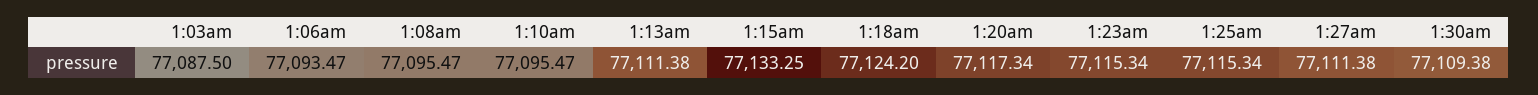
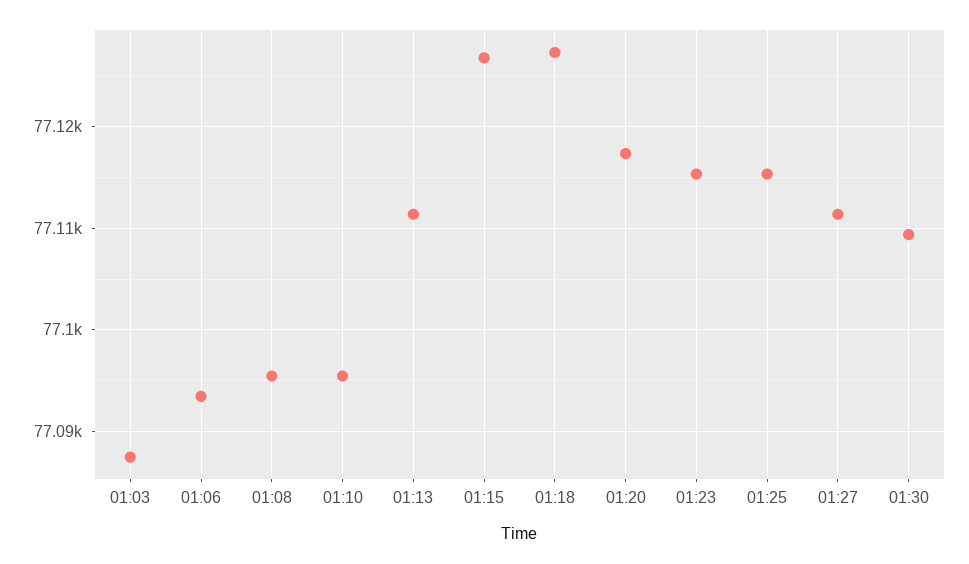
  {
    "1:03am": 77087.5,
    "1:06am": 77093.47,
    "1:08am": 77095.47,
    "1:10am": 77095.47,
    "1:13am": 77111.38,
-   "1:15am": 77133.25,
+   "1:15am": 77127,
-   "1:18am": 77124.2,
+   "1:18am": 77127,
    "1:20am": 77117.34,
    "1:23am": 77115.34,
    "1:25am": 77115.34,
    "1:27am": 77111.38,
    "1:30am": 77109.38
  }

